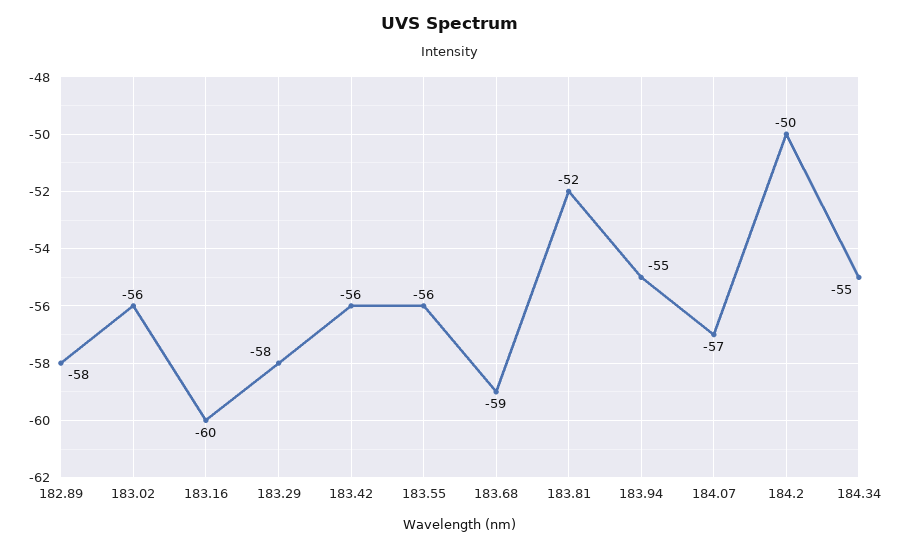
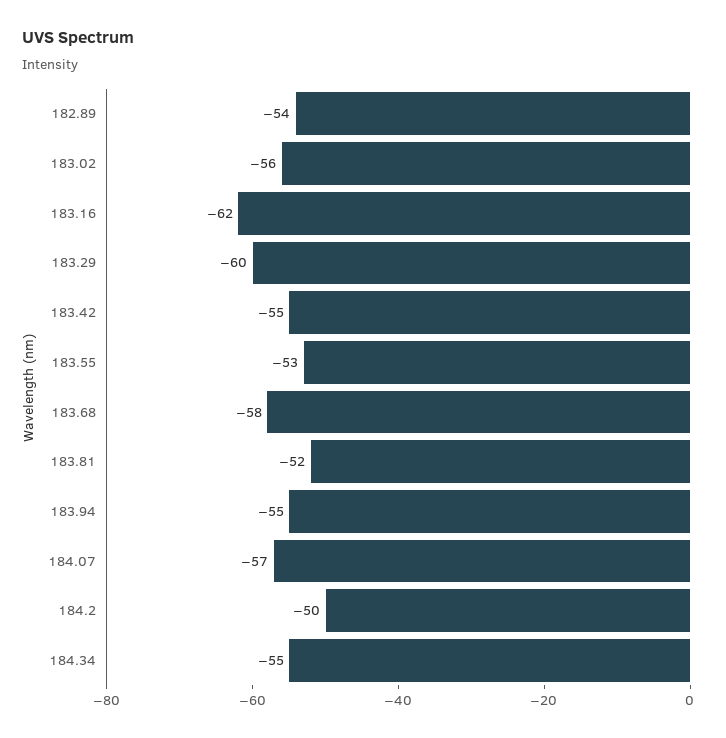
  {
-   "182.89": -58,
+   "182.89": -54,
    "183.02": -56,
-   "183.16": -60,
+   "183.16": -62,
-   "183.29": -58,
+   "183.29": -60,
-   "183.42": -56,
+   "183.42": -55,
-   "183.55": -56,
+   "183.55": -53,
-   "183.68": -59,
+   "183.68": -58,
    "183.81": -52,
    "183.94": -55,
    "184.07": -57,
    "184.2": -50,
    "184.34": -55
  }

